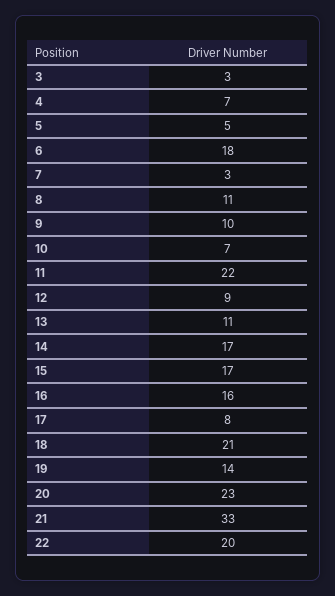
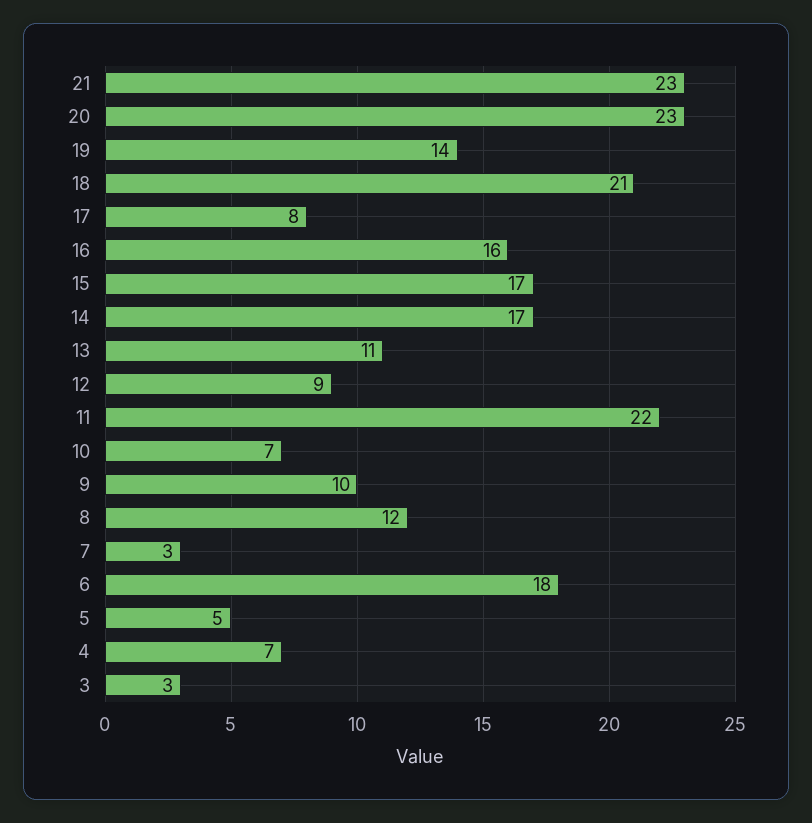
  {
    "3": 3,
    "4": 7,
    "5": 5,
    "6": 18,
    "7": 3,
-   "8": 11,
+   "8": 12,
    "9": 10,
    "10": 7,
    "11": 22,
    "12": 9,
    "13": 11,
    "14": 17,
    "15": 17,
    "16": 16,
    "17": 8,
    "18": 21,
    "19": 14,
    "20": 23,
-   "21": 33,
+   "21": 23
-   "22": 20
  }

